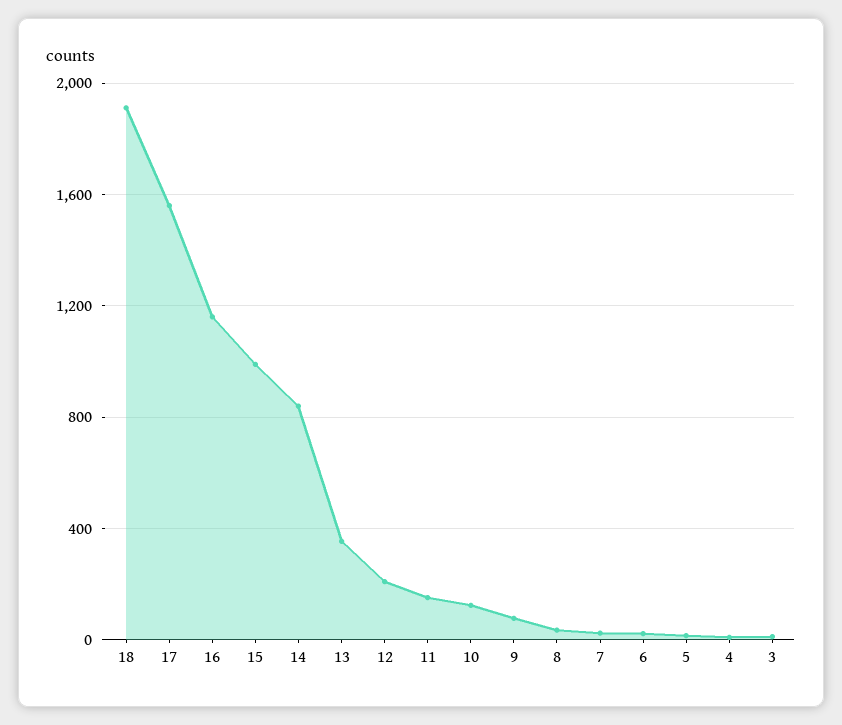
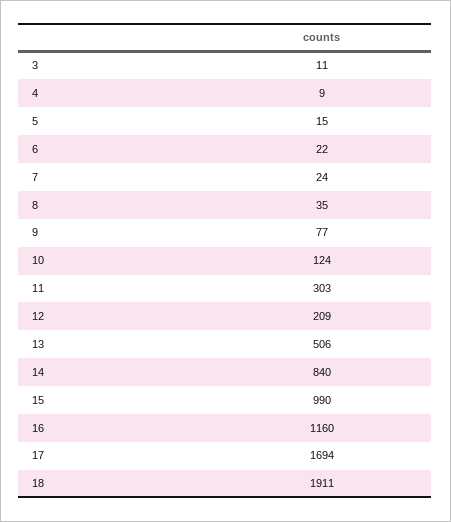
  {
    "18": 1911,
-   "17": 1550,
+   "17": 1694,
    "16": 1160,
    "15": 990,
    "14": 840,
-   "13": 350,
+   "13": 506,
    "12": 209,
-   "11": 150,
+   "11": 303,
    "10": 124,
    "9": 77,
    "8": 35,
    "7": 24,
    "6": 22,
    "5": 15,
    "4": 9,
    "3": 11
  }

